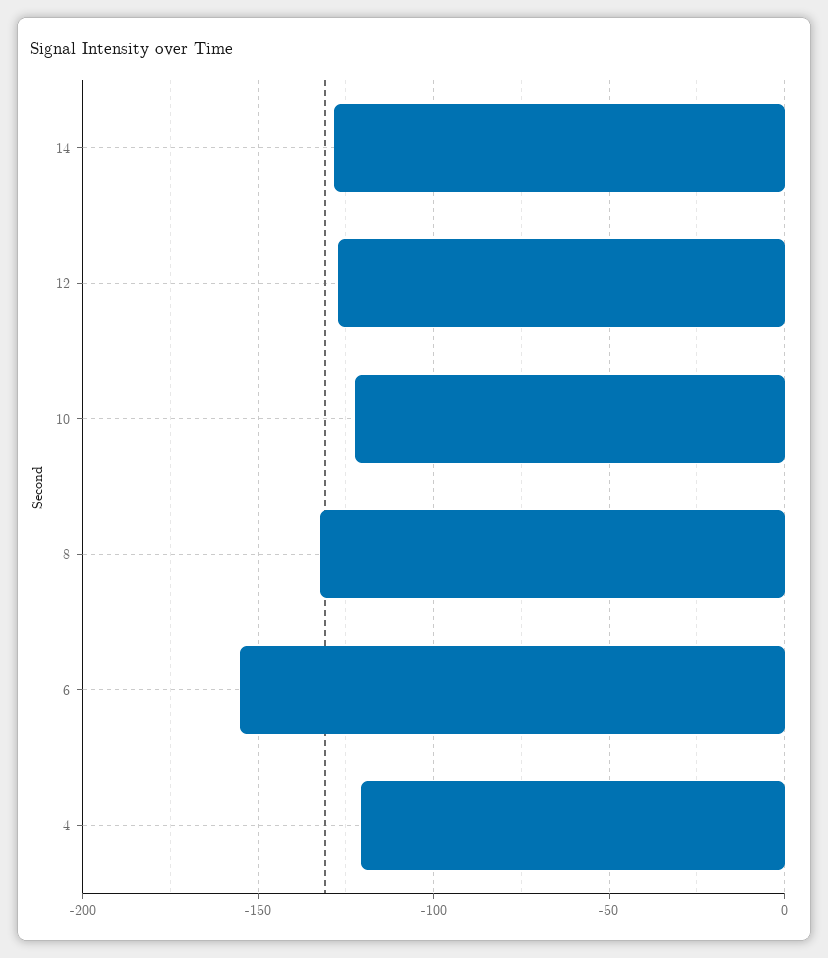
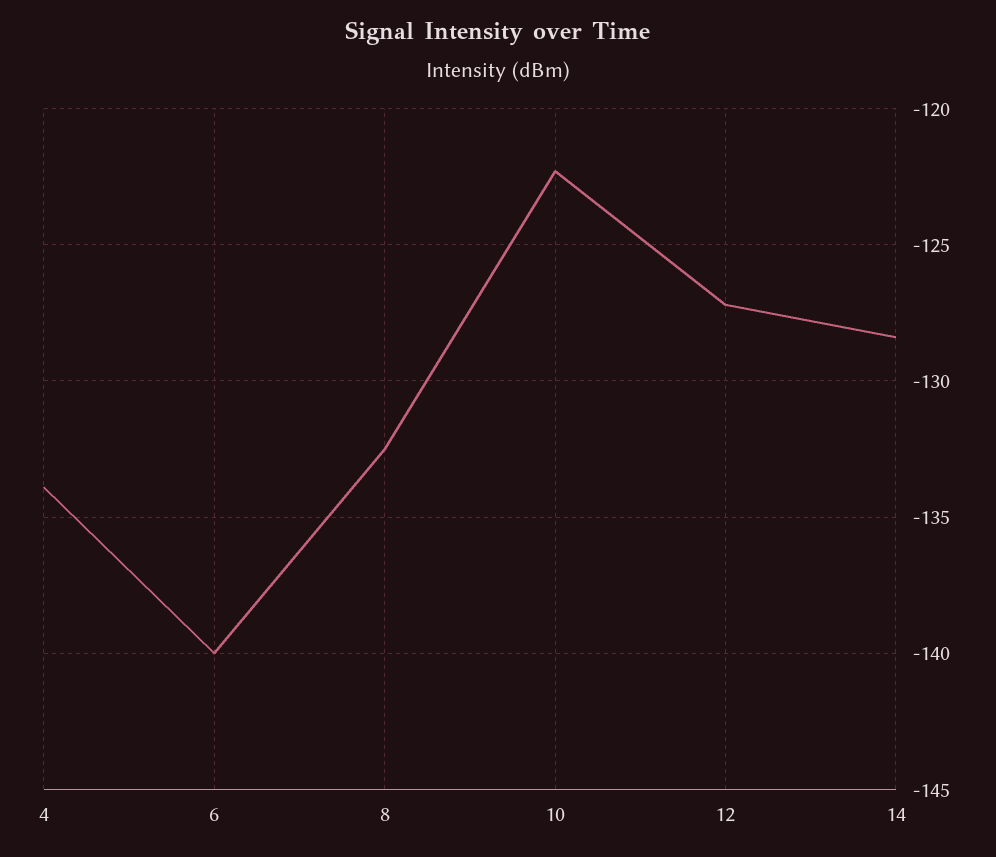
  {
    "14": -128.5,
    "12": -127,
    "10": -122.5,
    "8": -132.5,
-   "6": -155,
+   "6": -140,
-   "4": -120
+   "4": -134
  }

